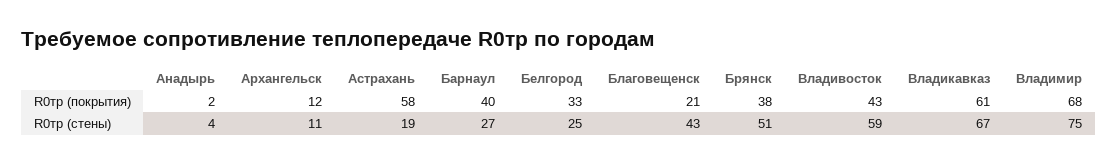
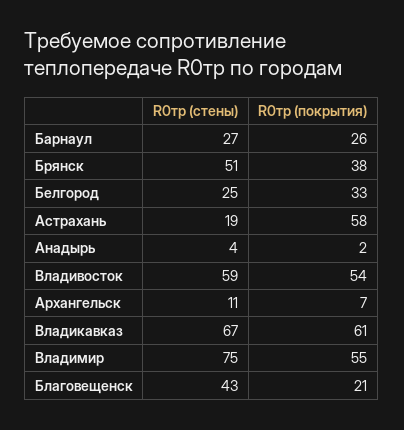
  {
    "Анадырь": {
      "R0тр (покрытия)": 2,
      "R0тр (стены)": 4
    },
    "Архангельск": {
-     "R0тр (покрытия)": 12,
+     "R0тр (покрытия)": 7,
      "R0тр (стены)": 11
    },
    "Астрахань": {
      "R0тр (покрытия)": 58,
      "R0тр (стены)": 19
    },
    "Барнаул": {
-     "R0тр (покрытия)": 40,
+     "R0тр (покрытия)": 26,
      "R0тр (стены)": 27
    },
    "Белгород": {
      "R0тр (покрытия)": 33,
      "R0тр (стены)": 25
    },
    "Благовещенск": {
      "R0тр (покрытия)": 21,
      "R0тр (стены)": 43
    },
    "Брянск": {
      "R0тр (покрытия)": 38,
      "R0тр (стены)": 51
    },
    "Владивосток": {
-     "R0тр (покрытия)": 43,
+     "R0тр (покрытия)": 54,
      "R0тр (стены)": 59
    },
    "Владикавказ": {
      "R0тр (покрытия)": 61,
      "R0тр (стены)": 67
    },
    "Владимир": {
-     "R0тр (покрытия)": 68,
+     "R0тр (покрытия)": 55,
      "R0тр (стены)": 75
    }
  }

